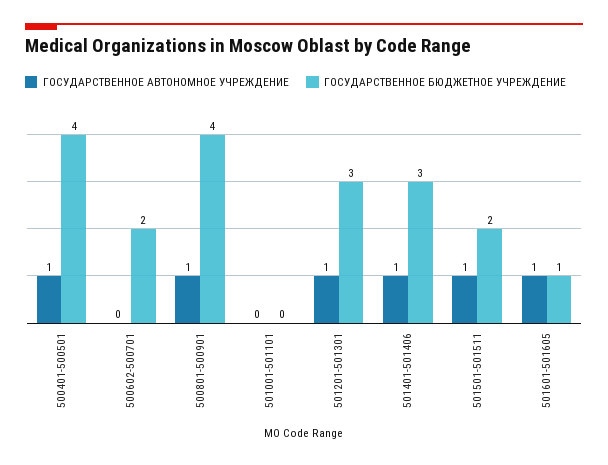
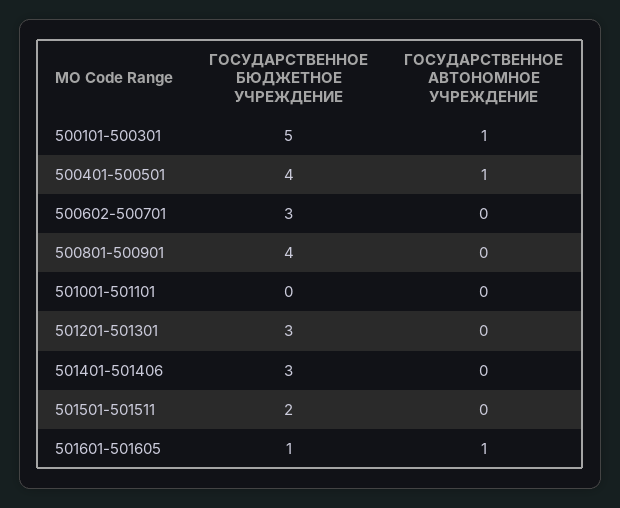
  {
    "ГОСУДАРСТВЕННОЕ АВТОНОМНОЕ УЧРЕЖДЕНИЕ": {
      "500401-500501": 1,
      "500602-500701": 0,
-     "500801-500901": 1,
+     "500801-500901": 0,
      "501001-501101": 0,
-     "501201-501301": 1,
+     "501201-501301": 0,
-     "501401-501406": 1,
+     "501401-501406": 0,
-     "501501-501511": 1,
+     "501501-501511": 0,
-     "501601-501605": 1
+     "501601-501605": 1,
+     "500101-500301": 1
    },
    "ГОСУДАРСТВЕННОЕ БЮДЖЕТНОЕ УЧРЕЖДЕНИЕ": {
      "500401-500501": 4,
-     "500602-500701": 2,
+     "500602-500701": 3,
      "500801-500901": 4,
      "501001-501101": 0,
      "501201-501301": 3,
      "501401-501406": 3,
      "501501-501511": 2,
-     "501601-501605": 1
+     "501601-501605": 1,
+     "500101-500301": 5
    }
  }

